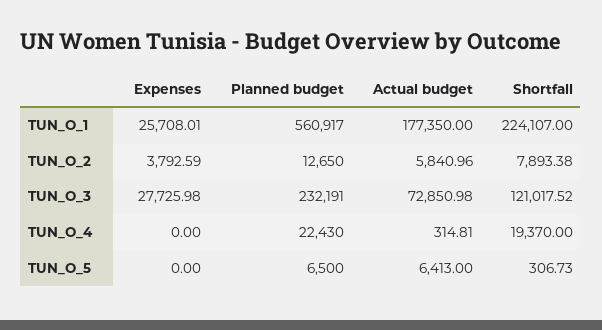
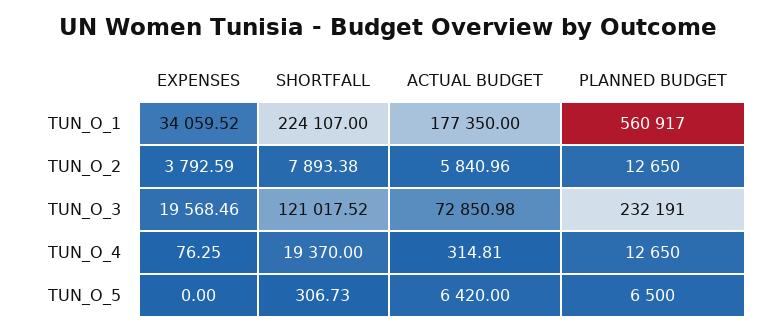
  {
    "Expenses": {
-     "TUN_O_1": 25708.01,
+     "TUN_O_1": 34059.52,
      "TUN_O_2": 3792.59,
-     "TUN_O_3": 27725.98,
+     "TUN_O_3": 19568.46,
-     "TUN_O_4": 0,
+     "TUN_O_4": 76.25,
      "TUN_O_5": 0
    },
    "Planned budget": {
      "TUN_O_1": 560917,
      "TUN_O_2": 12650,
      "TUN_O_3": 232191,
-     "TUN_O_4": 22430,
+     "TUN_O_4": 12650,
      "TUN_O_5": 6500
    },
    "Actual budget": {
      "TUN_O_1": 177350,
      "TUN_O_2": 5840.96,
      "TUN_O_3": 72850.98,
      "TUN_O_4": 314.81,
-     "TUN_O_5": 6413
+     "TUN_O_5": 6420
    },
    "Shortfall": {
      "TUN_O_1": 224107,
      "TUN_O_2": 7893.38,
      "TUN_O_3": 121017.52,
      "TUN_O_4": 19370,
      "TUN_O_5": 306.73
    }
  }

